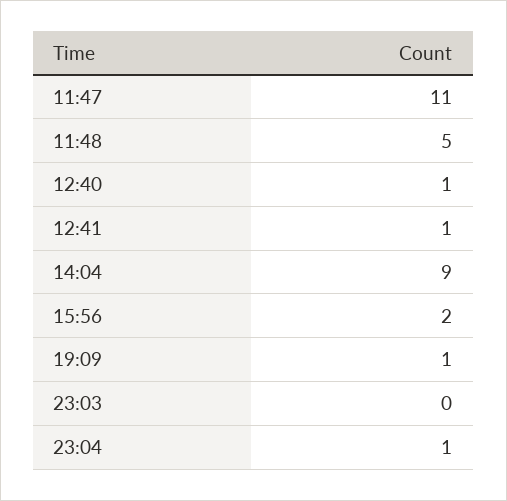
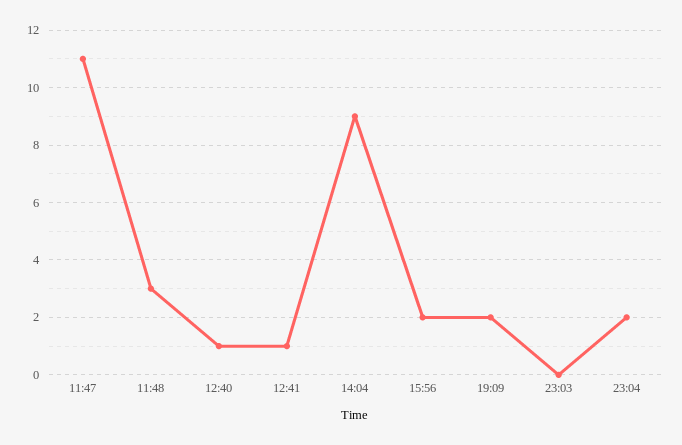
  {
    "11:47": 11,
-   "11:48": 5,
+   "11:48": 3,
    "12:40": 1,
    "12:41": 1,
    "14:04": 9,
    "15:56": 2,
-   "19:09": 1,
+   "19:09": 2,
    "23:03": 0,
-   "23:04": 1
+   "23:04": 2
  }

